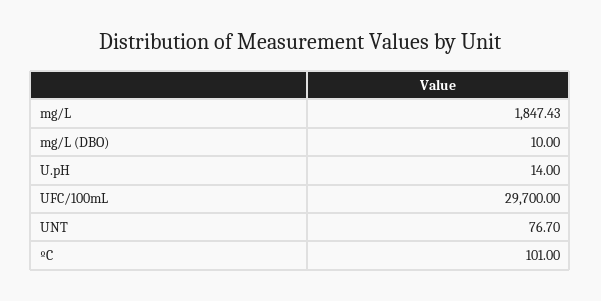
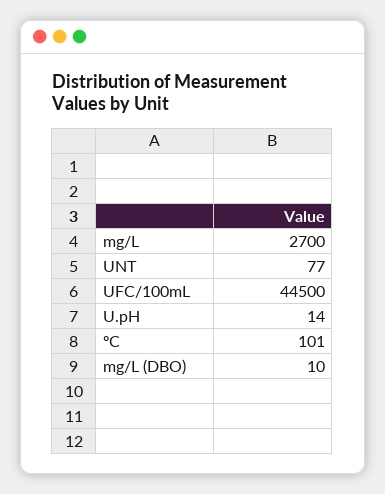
  {
-   "mg/L": 1847.43,
+   "mg/L": 2700,
    "mg/L (DBO)": 10,
    "U.pH": 14,
-   "UFC/100mL": 29700,
+   "UFC/100mL": 44500,
-   "UNT": 76.7,
+   "UNT": 77,
    "ºC": 101
  }

